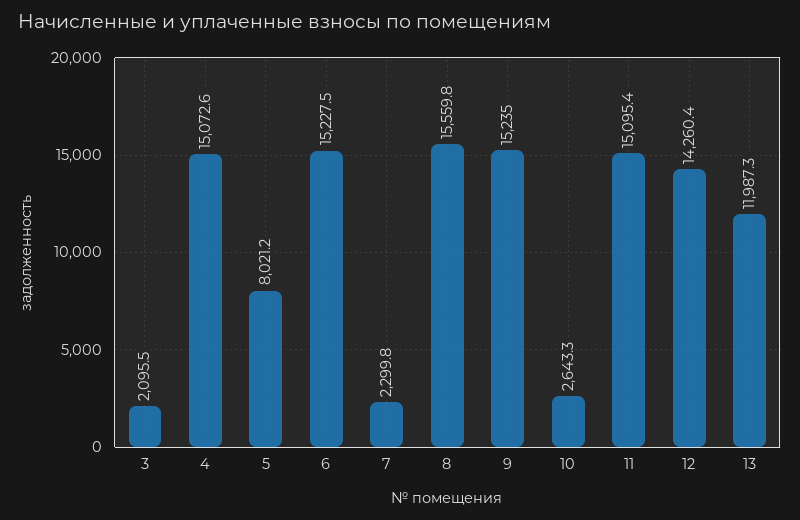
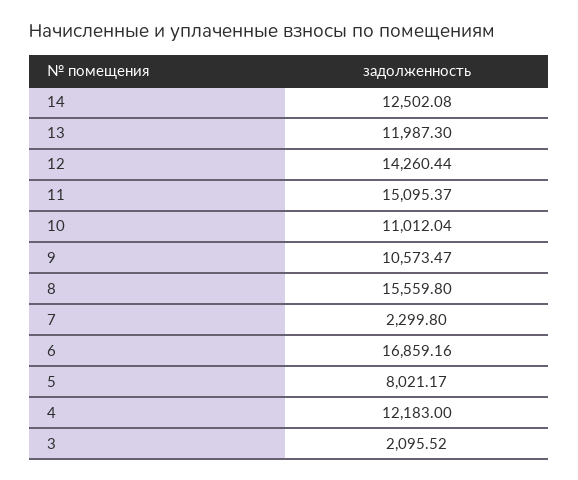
  {
    "3": 2095.52,
-   "4": 15072.6,
+   "4": 12183,
    "5": 8021.17,
-   "6": 15227.5,
+   "6": 16859.16,
    "7": 2299.8,
    "8": 15559.8,
-   "9": 15235,
+   "9": 10573.47,
-   "10": 2643.3,
+   "10": 11012.04,
    "11": 15095.37,
    "12": 14260.44,
-   "13": 11987.3
+   "13": 11987.3,
+   "14": 12502.08
  }

